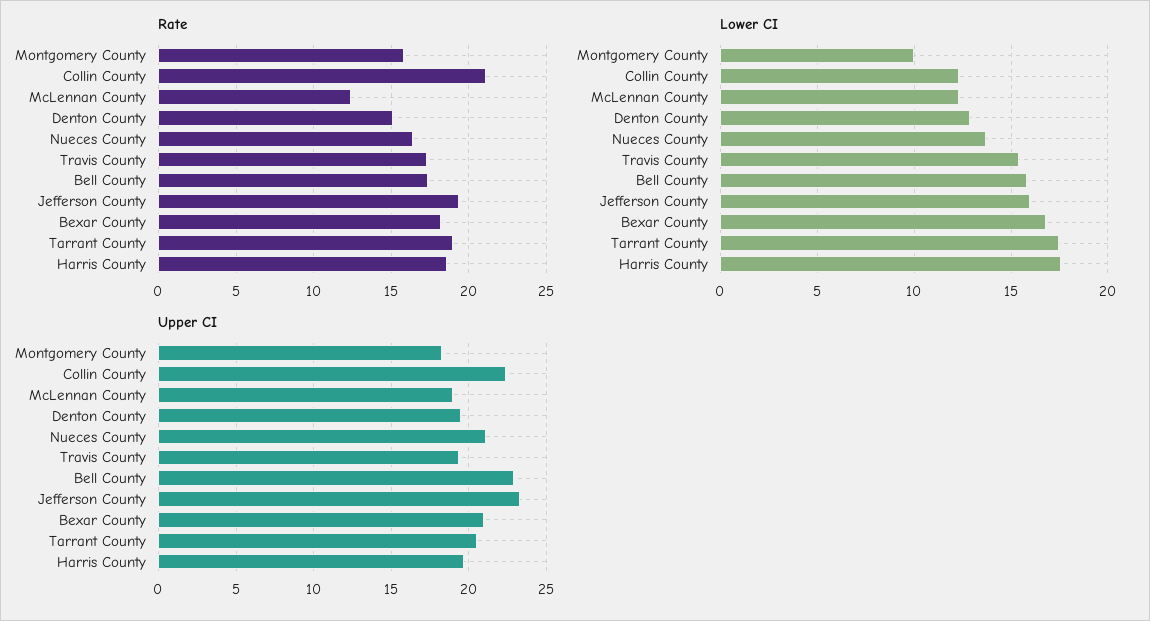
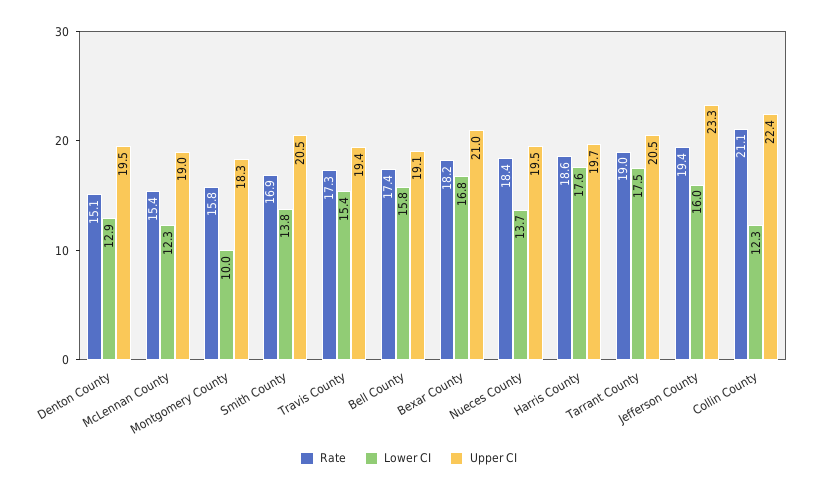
  {
    "Rate": {
      "Montgomery County": 15.8,
      "Collin County": 21.1,
-     "McLennan County": 12.5,
+     "McLennan County": 15.4,
      "Denton County": 15.1,
-     "Nueces County": 16.5,
+     "Nueces County": 18.4,
      "Travis County": 17.3,
      "Bell County": 17.4,
      "Jefferson County": 19.4,
      "Bexar County": 18.2,
      "Tarrant County": 19,
-     "Harris County": 18.6
+     "Harris County": 18.6,
+     "Smith County": 16.9
    },
    "Lower CI": {
      "Montgomery County": 10,
      "Collin County": 12.3,
      "McLennan County": 12.3,
      "Denton County": 12.9,
      "Nueces County": 13.7,
      "Travis County": 15.4,
      "Bell County": 15.8,
      "Jefferson County": 16,
      "Bexar County": 16.8,
      "Tarrant County": 17.5,
-     "Harris County": 17.6
+     "Harris County": 17.6,
+     "Smith County": 13.8
    },
    "Upper CI": {
      "Montgomery County": 18.3,
      "Collin County": 22.4,
      "McLennan County": 19,
      "Denton County": 19.5,
-     "Nueces County": 21,
+     "Nueces County": 19.5,
      "Travis County": 19.4,
-     "Bell County": 23,
+     "Bell County": 19.1,
      "Jefferson County": 23.3,
      "Bexar County": 21,
      "Tarrant County": 20.5,
-     "Harris County": 19.7
+     "Harris County": 19.7,
+     "Smith County": 20.5
    }
  }

